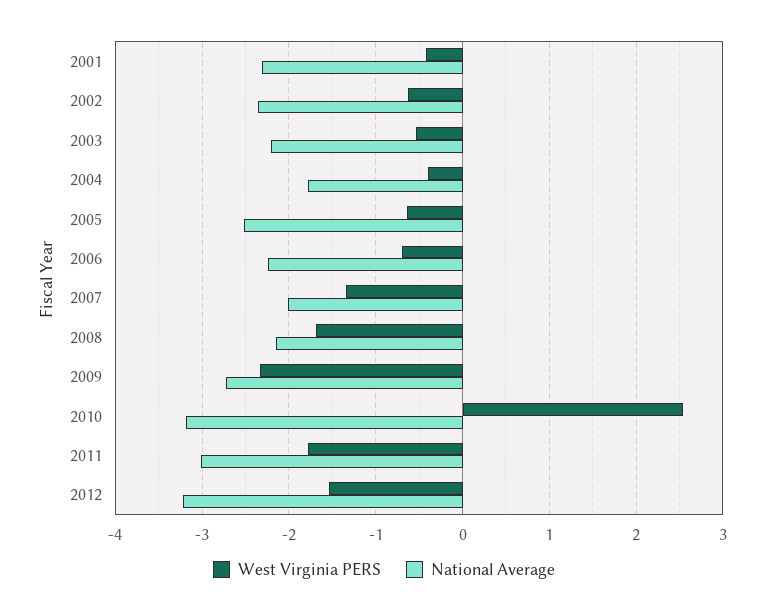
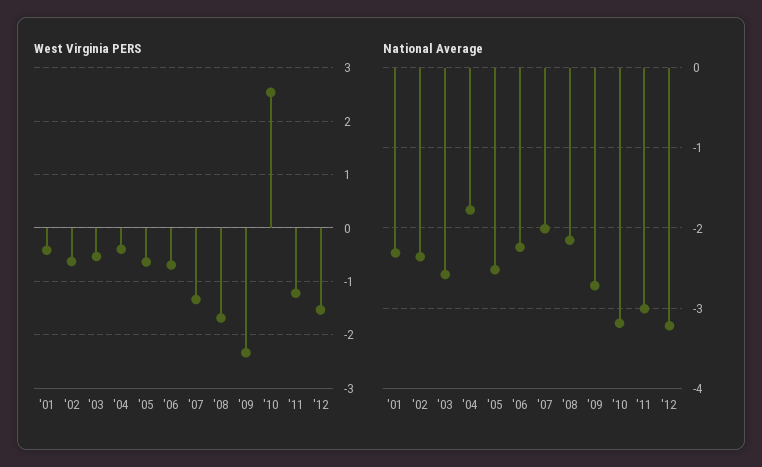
  {
    "West Virginia PERS": {
      "2001": -0.4,
      "2002": -0.6,
      "2003": -0.5,
      "2004": -0.4,
      "2005": -0.6,
      "2006": -0.7,
      "2007": -1.3,
      "2008": -1.7,
      "2009": -2.3,
      "2010": 2.5,
-     "2011": -1.8,
+     "2011": -1.2,
      "2012": -1.5
    },
    "National Average": {
      "2001": -2.3,
      "2002": -2.4,
-     "2003": -2.2,
+     "2003": -2.6,
      "2004": -1.8,
      "2005": -2.5,
      "2006": -2.2,
      "2007": -2,
      "2008": -2.2,
      "2009": -2.7,
      "2010": -3.2,
      "2011": -3,
      "2012": -3.2
    }
  }

